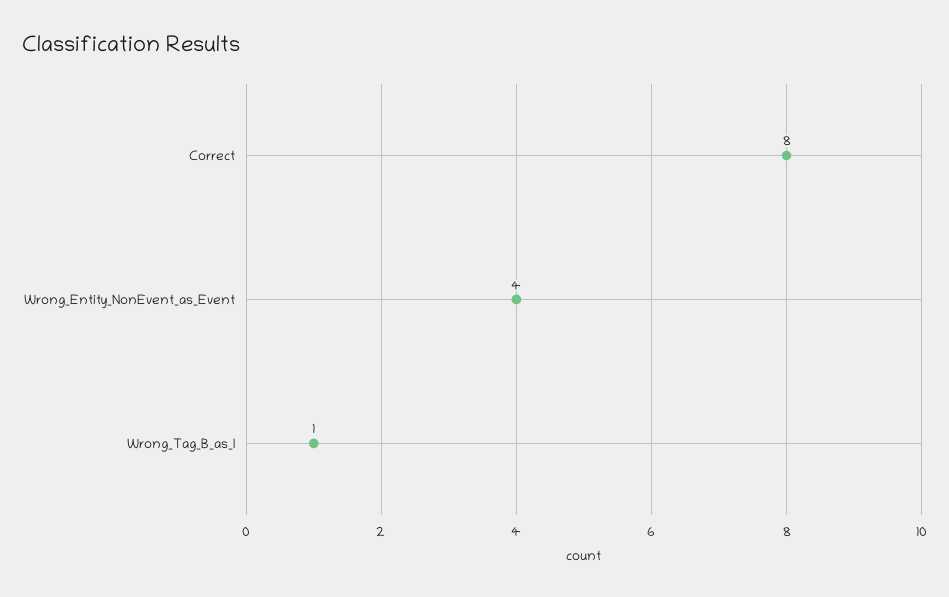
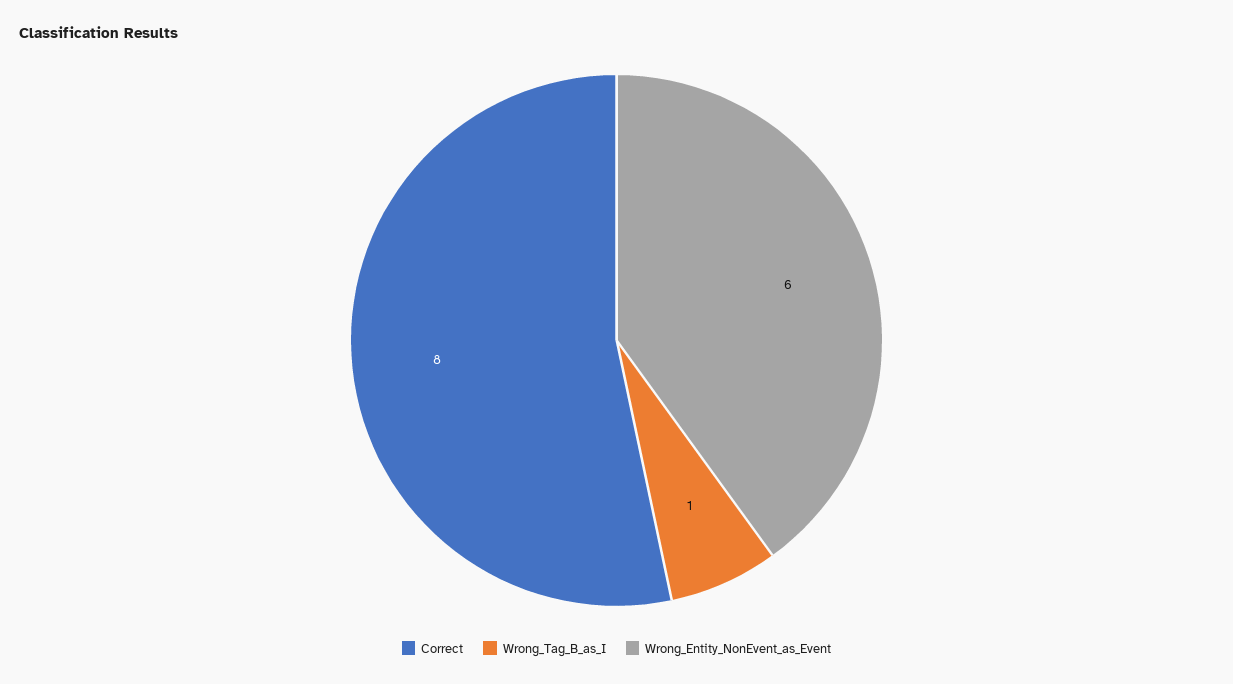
  {
    "Correct": 8,
-   "Wrong_Entity_NonEvent_as_Event": 4,
+   "Wrong_Entity_NonEvent_as_Event": 6,
    "Wrong_Tag_B_as_I": 1
  }

